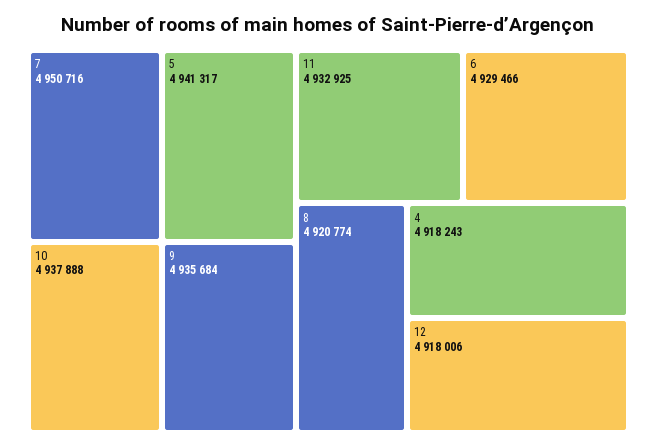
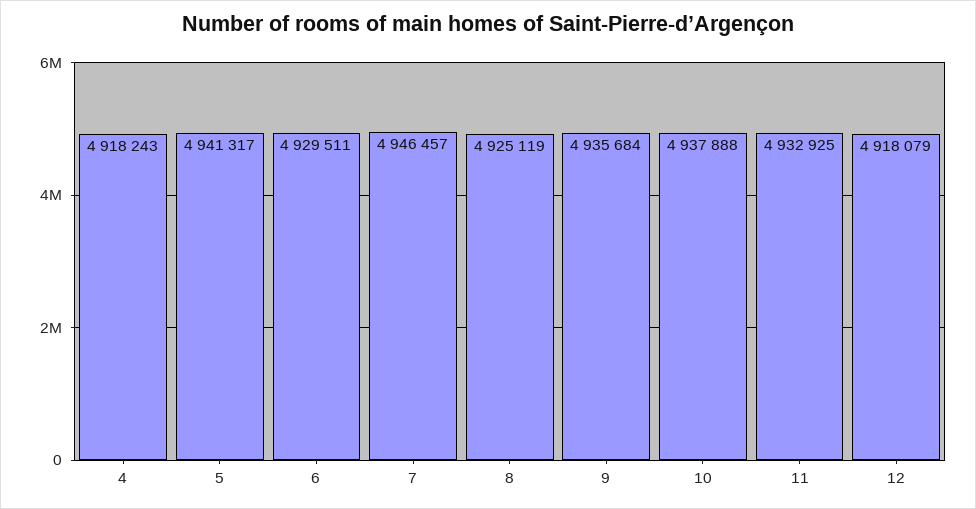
  {
-   "7": 4950716,
+   "7": 4946457,
    "5": 4941317,
    "10": 4937888,
    "9": 4935684,
    "11": 4932925,
-   "6": 4929466,
+   "6": 4929511,
-   "8": 4920774,
+   "8": 4925119,
    "4": 4918243,
-   "12": 4918006
+   "12": 4918079
  }

